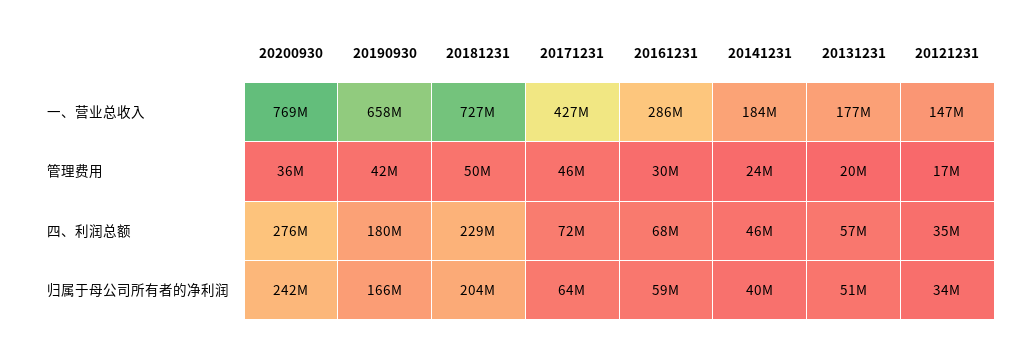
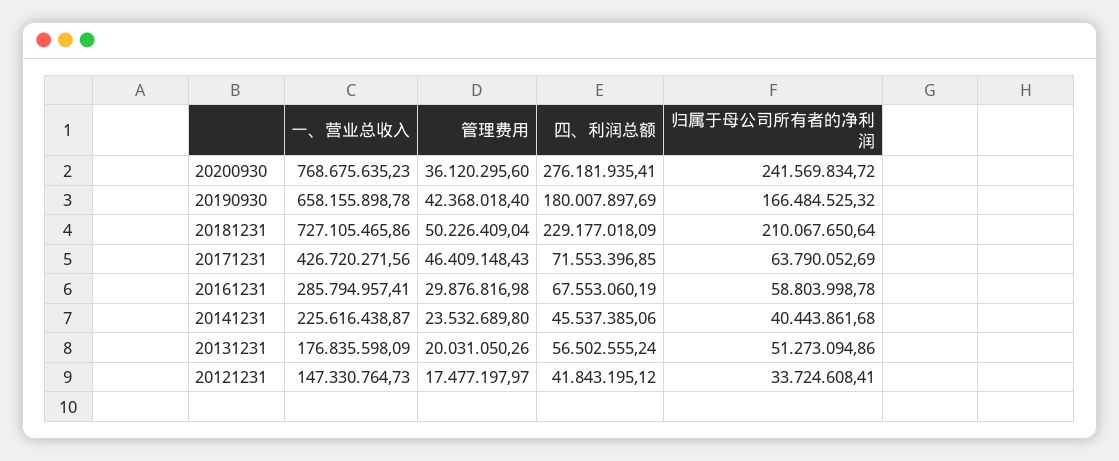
  {
    "20200930": {
      "一、营业总收入": 768675635.23,
      "管理费用": 36120295.6,
      "四、利润总额": 276181935.41,
      "归属于母公司所有者的净利润": 241569834.72
    },
    "20190930": {
      "一、营业总收入": 658155898.78,
      "管理费用": 42368018.4,
      "四、利润总额": 180007897.69,
      "归属于母公司所有者的净利润": 166484525.32
    },
    "20181231": {
      "一、营业总收入": 727105465.86,
      "管理费用": 50226409.04,
      "四、利润总额": 229177018.09,
-     "归属于母公司所有者的净利润": 204000000
+     "归属于母公司所有者的净利润": 210067650.64
    },
    "20171231": {
      "一、营业总收入": 426720271.56,
      "管理费用": 46409148.43,
      "四、利润总额": 71553396.85,
      "归属于母公司所有者的净利润": 63790052.69
    },
    "20161231": {
      "一、营业总收入": 285794957.41,
      "管理费用": 29876816.98,
      "四、利润总额": 67553060.19,
      "归属于母公司所有者的净利润": 58803998.78
    },
    "20141231": {
-     "一、营业总收入": 184000000,
+     "一、营业总收入": 225616438.87,
      "管理费用": 23532689.8,
      "四、利润总额": 45537385.06,
      "归属于母公司所有者的净利润": 40443861.68
    },
    "20131231": {
      "一、营业总收入": 176835598.09,
      "管理费用": 20031050.26,
      "四、利润总额": 56502555.24,
      "归属于母公司所有者的净利润": 51273094.86
    },
    "20121231": {
      "一、营业总收入": 147330764.73,
      "管理费用": 17477197.97,
-     "四、利润总额": 35000000,
+     "四、利润总额": 41843195.12,
      "归属于母公司所有者的净利润": 33724608.41
    }
  }

